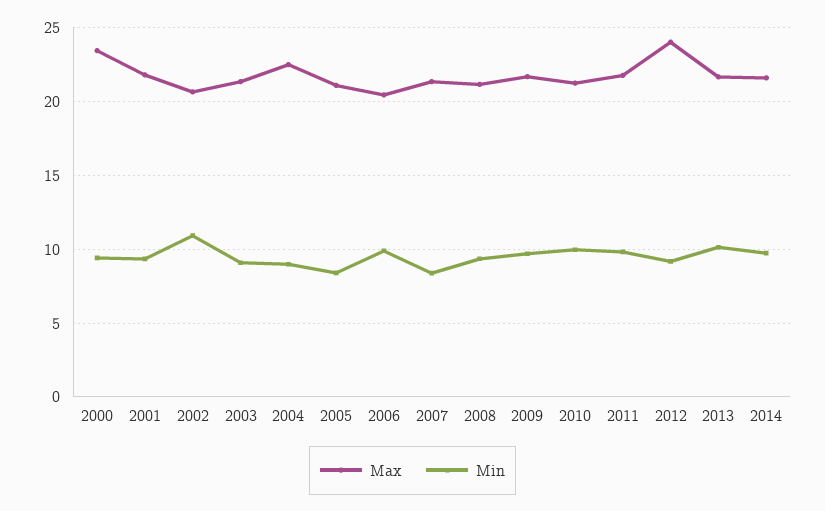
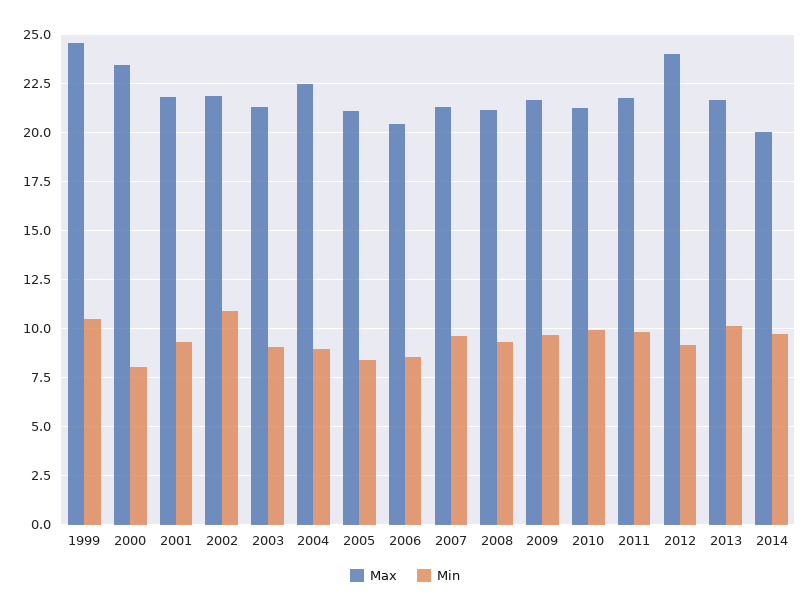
  {
    "Max": {
      "2000": 23.5,
      "2001": 22,
-     "2002": 20.5,
+     "2002": 22,
      "2003": 21.5,
      "2004": 22.5,
      "2005": 21,
      "2006": 20.5,
      "2007": 21.5,
      "2008": 21,
      "2009": 21.5,
      "2010": 21,
      "2011": 22,
      "2012": 24,
      "2013": 21.5,
-     "2014": 21.5
+     "2014": 20,
+     "1999": 24.5
    },
    "Min": {
-     "2000": 9.5,
+     "2000": 8,
      "2001": 9.5,
      "2002": 11,
      "2003": 9,
      "2004": 9,
      "2005": 8.5,
-     "2006": 10,
+     "2006": 8.5,
-     "2007": 8.5,
+     "2007": 9.5,
      "2008": 9.5,
      "2009": 9.5,
      "2010": 10,
      "2011": 10,
      "2012": 9,
      "2013": 10,
-     "2014": 9.5
+     "2014": 9.5,
+     "1999": 10.5
    }
  }

